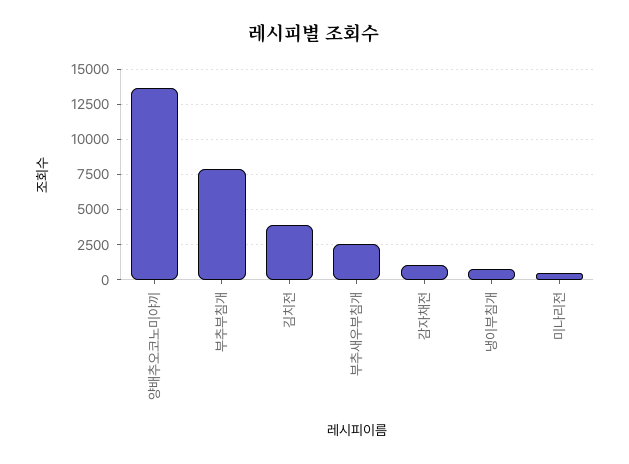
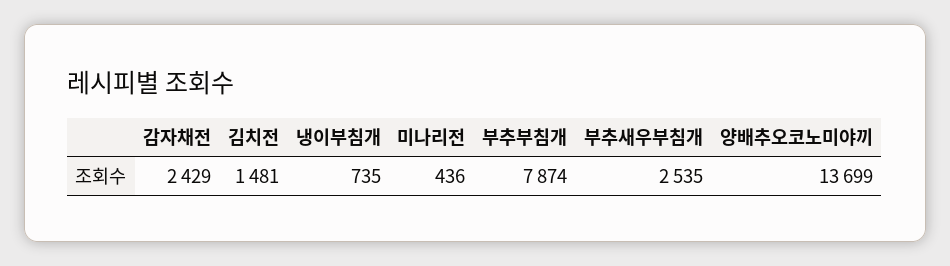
  {
    "양배추오코노미야끼": 13699,
    "부추부침개": 7874,
-   "김치전": 4000,
+   "김치전": 1481,
    "부추새우부침개": 2535,
-   "감자채전": 1000,
+   "감자채전": 2429,
    "냉이부침개": 735,
    "미나리전": 436
  }

